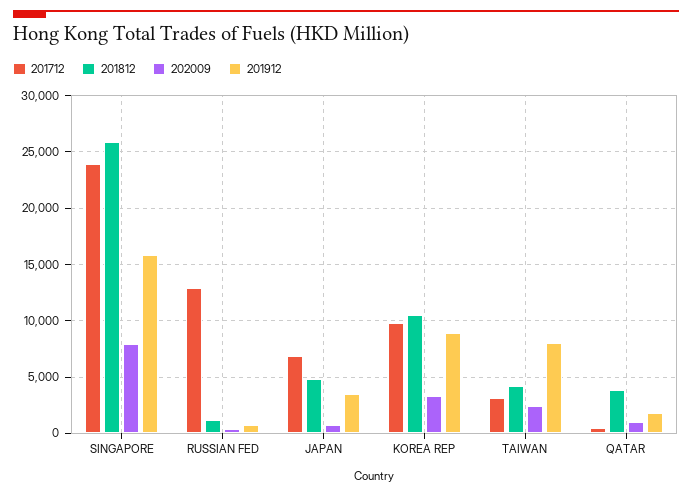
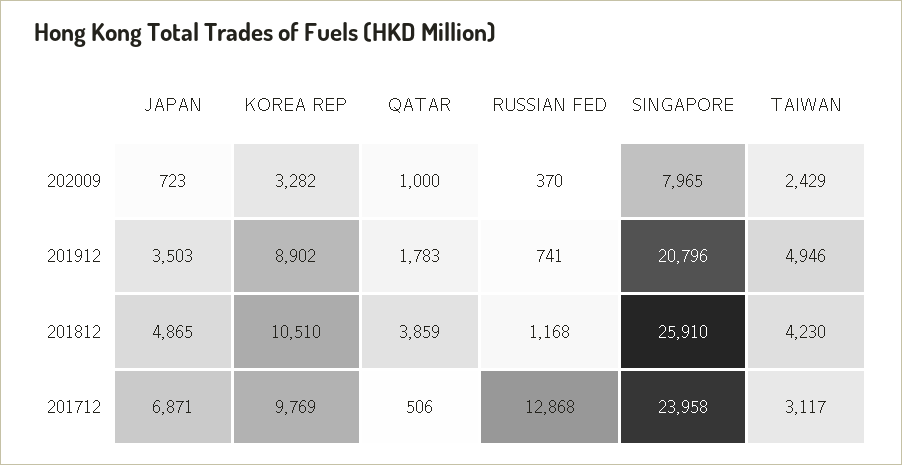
  {
    "201712": {
      "SINGAPORE": 23958,
      "RUSSIAN FED": 12868,
      "JAPAN": 6871,
      "KOREA REP": 9769,
      "TAIWAN": 3117,
      "QATAR": 506
    },
    "201812": {
      "SINGAPORE": 25910,
      "RUSSIAN FED": 1168,
      "JAPAN": 4865,
      "KOREA REP": 10510,
      "TAIWAN": 4230,
      "QATAR": 3859
    },
    "202009": {
      "SINGAPORE": 7965,
      "RUSSIAN FED": 370,
      "JAPAN": 723,
      "KOREA REP": 3282,
      "TAIWAN": 2429,
      "QATAR": 1000
    },
    "201912": {
-     "SINGAPORE": 16000,
+     "SINGAPORE": 20796,
      "RUSSIAN FED": 741,
      "JAPAN": 3503,
      "KOREA REP": 8902,
-     "TAIWAN": 8000,
+     "TAIWAN": 4946,
      "QATAR": 1783
    }
  }

